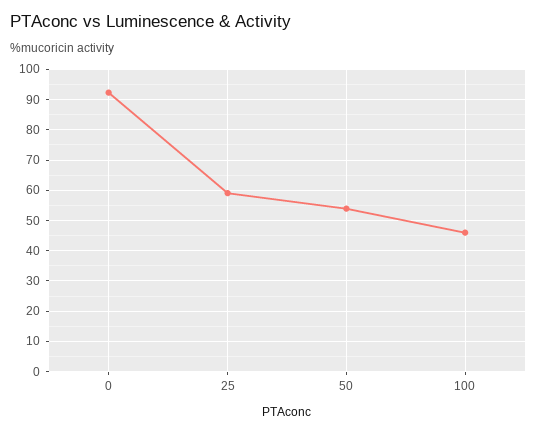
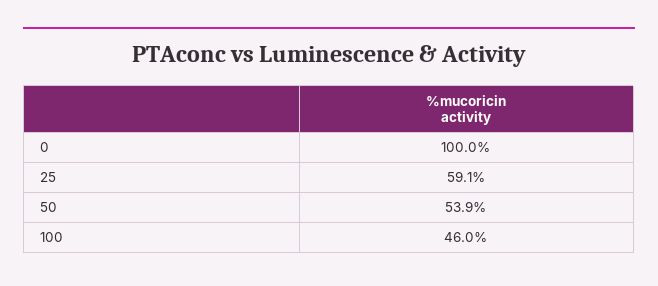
  {
-   "0": 92,
+   "0": 100,
    "25": 59.1,
    "50": 53.9,
    "100": 46
  }

